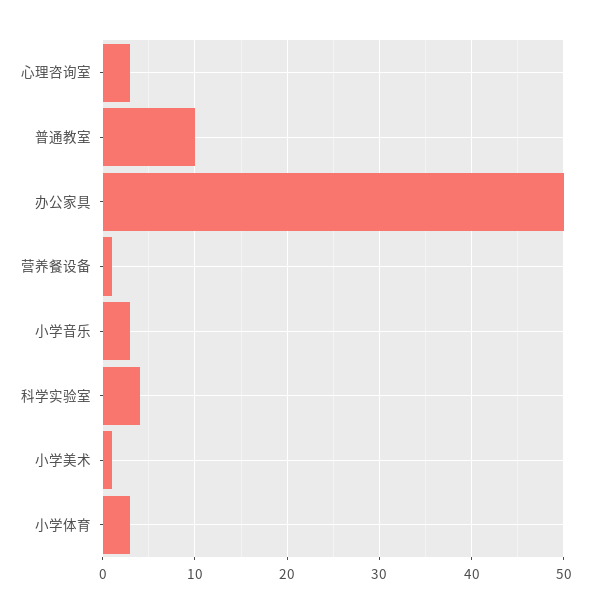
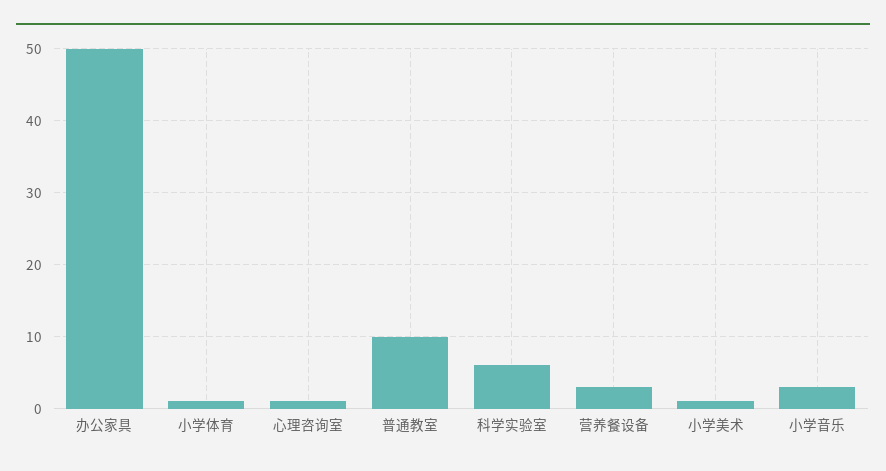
  {
-   "心理咨询室": 3,
+   "心理咨询室": 1,
    "普通教室": 10,
    "办公家具": 50,
-   "营养餐设备": 1,
+   "营养餐设备": 3,
    "小学音乐": 3,
-   "科学实验室": 4,
+   "科学实验室": 6,
    "小学美术": 1,
-   "小学体育": 3
+   "小学体育": 1
  }

